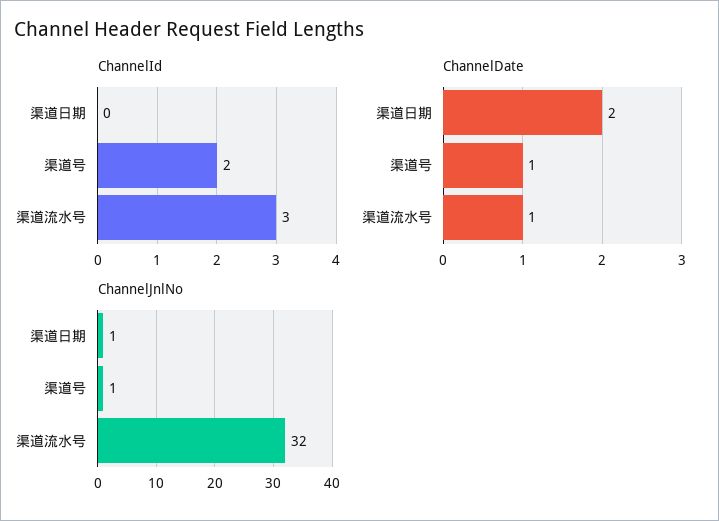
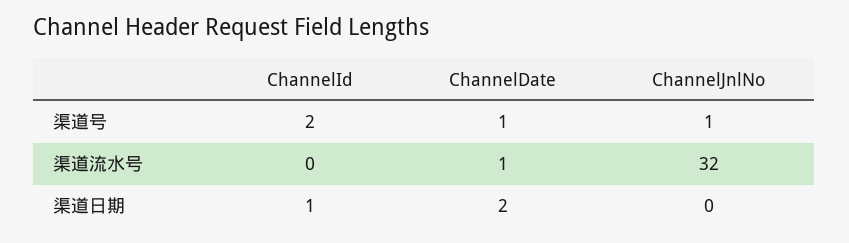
  {
    "ChannelId": {
-     "渠道日期": 0,
+     "渠道日期": 1,
      "渠道号": 2,
-     "渠道流水号": 3
+     "渠道流水号": 0
    },
    "ChannelDate": {
      "渠道日期": 2,
      "渠道号": 1,
      "渠道流水号": 1
    },
    "ChannelJnlNo": {
-     "渠道日期": 1,
+     "渠道日期": 0,
      "渠道号": 1,
      "渠道流水号": 32
    }
  }

